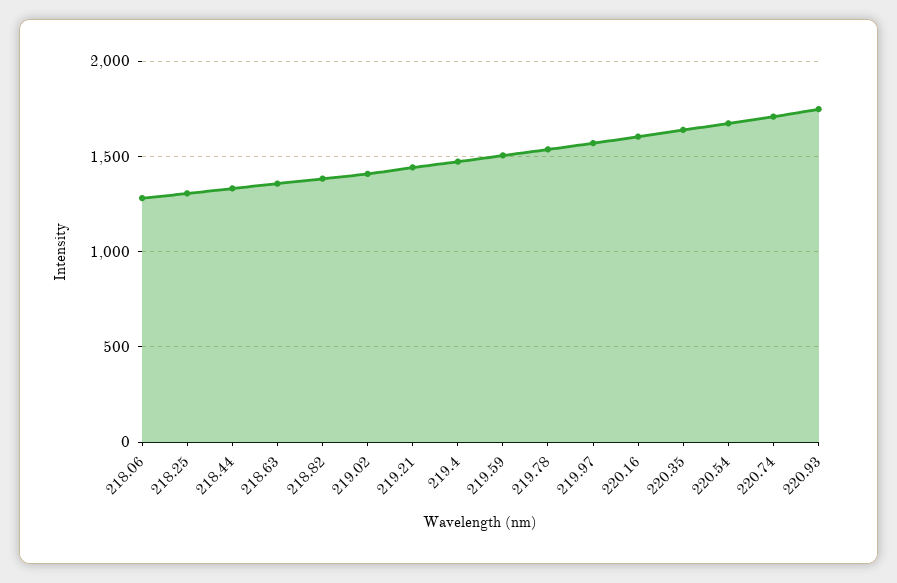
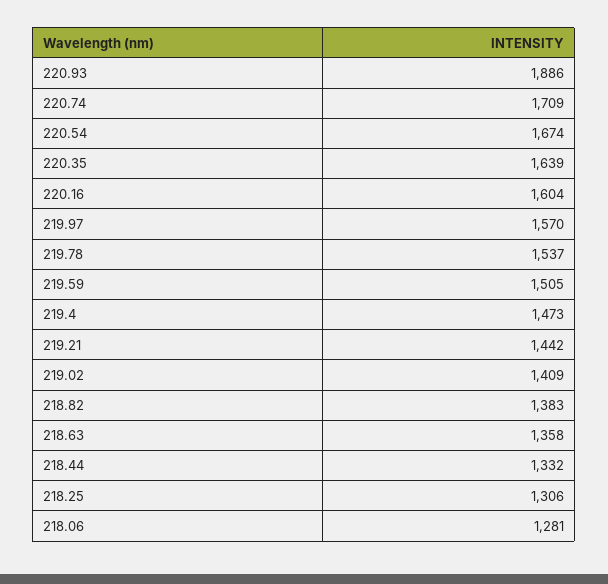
  {
    "218.06": 1281,
    "218.25": 1306,
    "218.44": 1332,
    "218.63": 1358,
    "218.82": 1383,
    "219.02": 1409,
    "219.21": 1442,
    "219.4": 1473,
    "219.59": 1505,
    "219.78": 1537,
    "219.97": 1570,
    "220.16": 1604,
    "220.35": 1639,
    "220.54": 1674,
    "220.74": 1709,
-   "220.93": 1750
+   "220.93": 1886
  }

